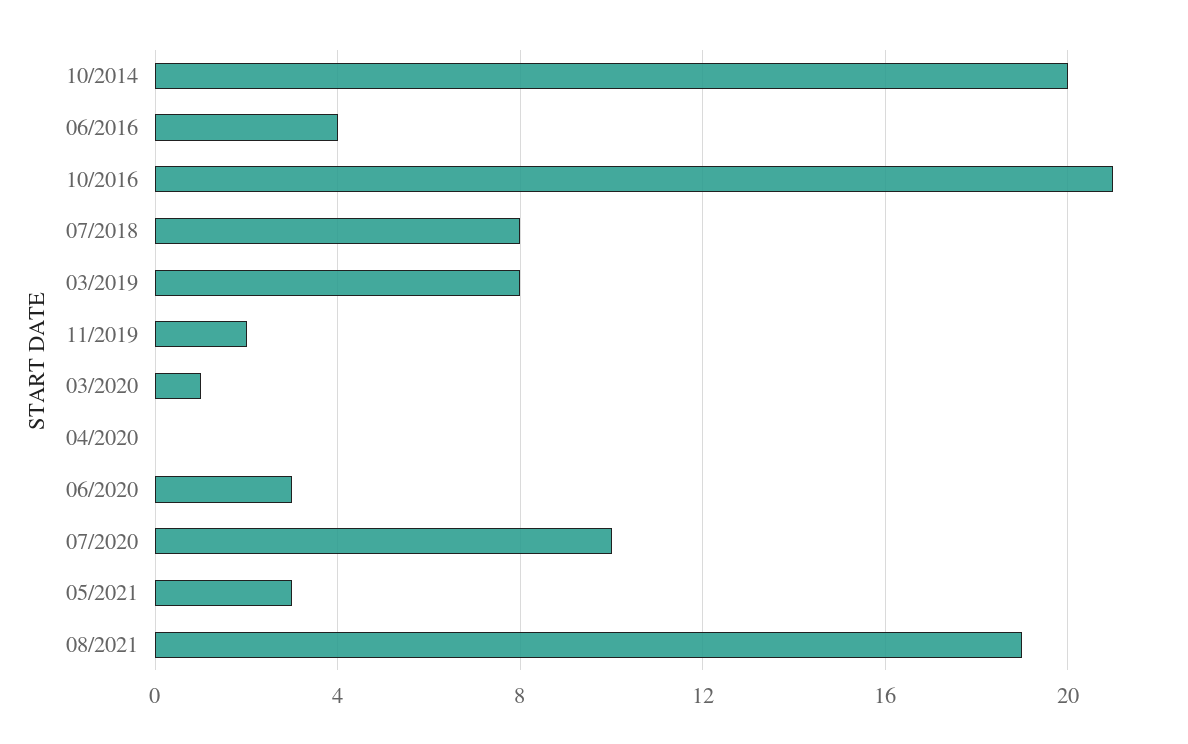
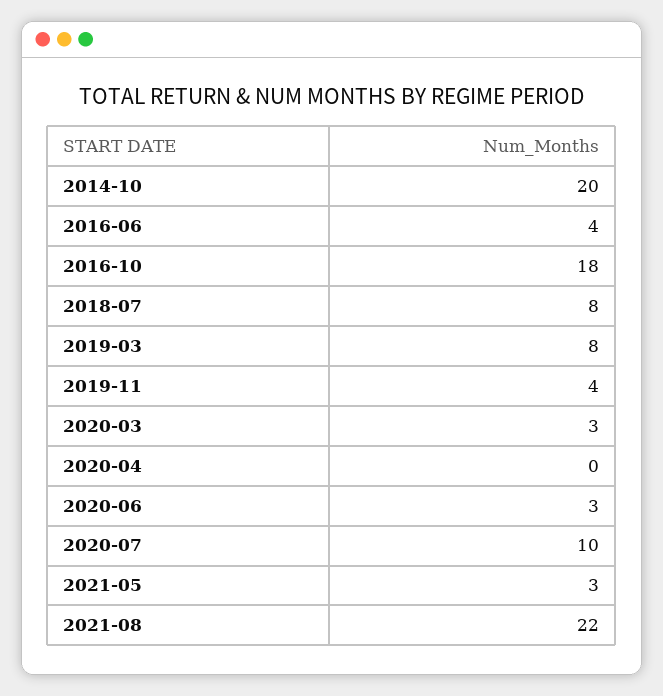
  {
    "10/2014": 20,
    "06/2016": 4,
-   "10/2016": 21,
+   "10/2016": 18,
    "07/2018": 8,
    "03/2019": 8,
-   "11/2019": 2,
+   "11/2019": 4,
-   "03/2020": 1,
+   "03/2020": 3,
    "04/2020": 0,
    "06/2020": 3,
    "07/2020": 10,
    "05/2021": 3,
-   "08/2021": 19
+   "08/2021": 22
  }

